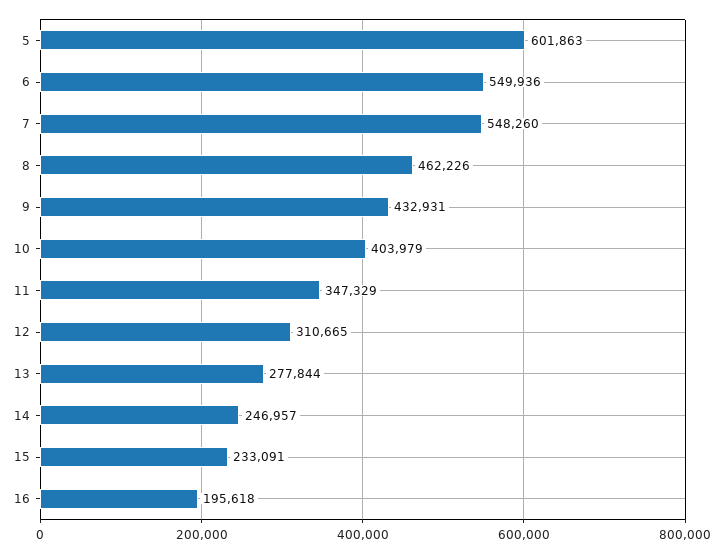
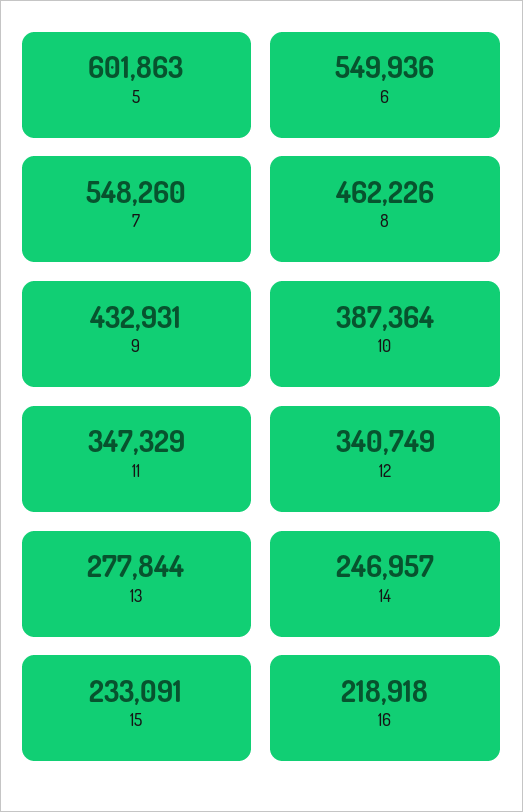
  {
    "5": 601863,
    "6": 549936,
    "7": 548260,
    "8": 462226,
    "9": 432931,
-   "10": 403979,
+   "10": 387364,
    "11": 347329,
-   "12": 310665,
+   "12": 340749,
    "13": 277844,
    "14": 246957,
    "15": 233091,
-   "16": 195618
+   "16": 218918
  }

